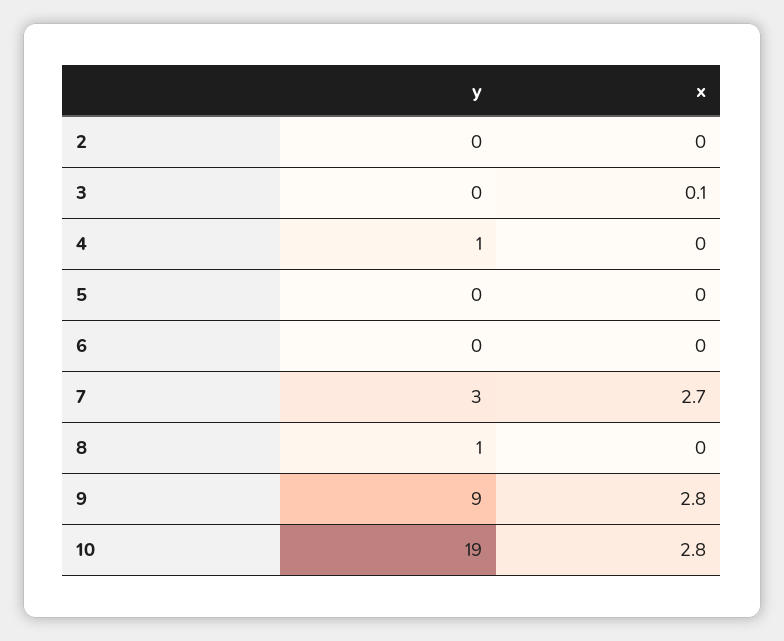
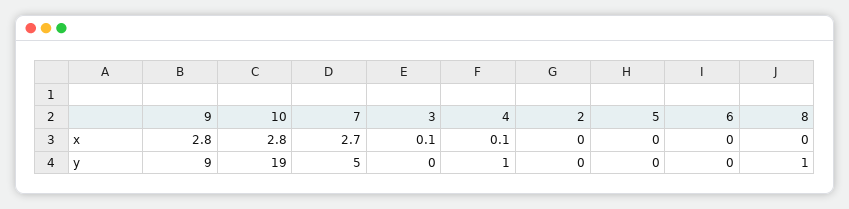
  {
    "y": {
      "2": 0,
      "3": 0,
      "4": 1,
      "5": 0,
      "6": 0,
-     "7": 3,
+     "7": 5,
      "8": 1,
      "9": 9,
      "10": 19
    },
    "x": {
      "2": 0,
      "3": 0.1,
-     "4": 0,
+     "4": 0.1,
      "5": 0,
      "6": 0,
      "7": 2.7,
      "8": 0,
      "9": 2.8,
      "10": 2.8
    }
  }

